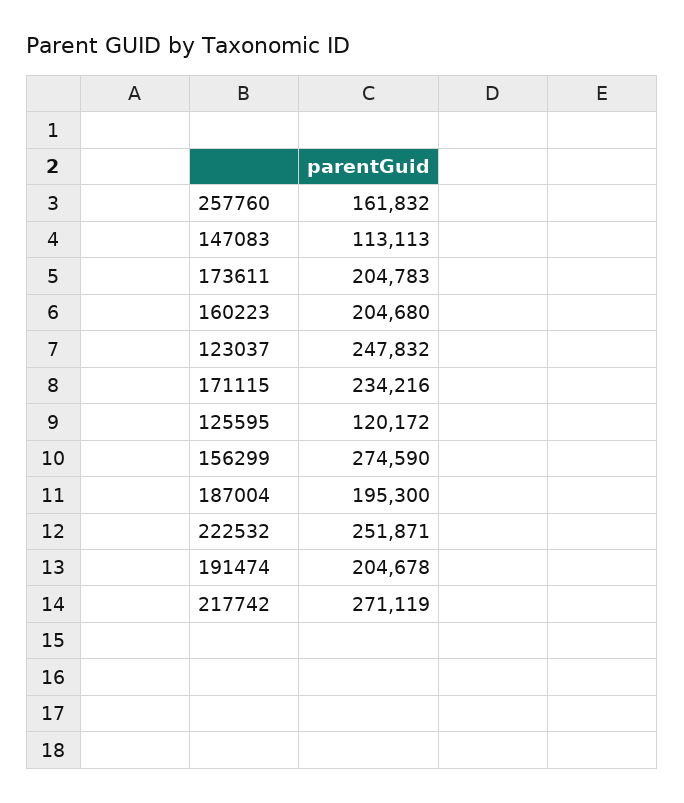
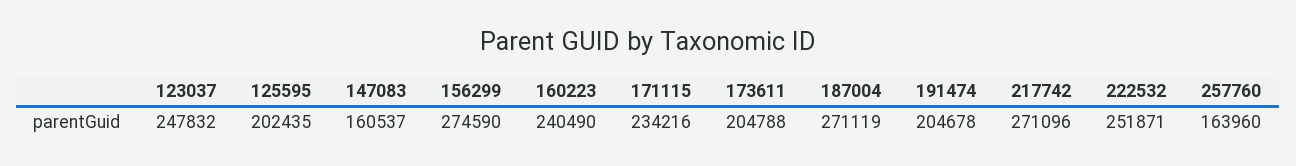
  {
-   "257760": 161832,
+   "257760": 163960,
-   "147083": 113113,
+   "147083": 160537,
-   "173611": 204783,
+   "173611": 204788,
-   "160223": 204680,
+   "160223": 240490,
    "123037": 247832,
    "171115": 234216,
-   "125595": 120172,
+   "125595": 202435,
    "156299": 274590,
-   "187004": 195300,
+   "187004": 271119,
    "222532": 251871,
    "191474": 204678,
-   "217742": 271119
+   "217742": 271096
  }

